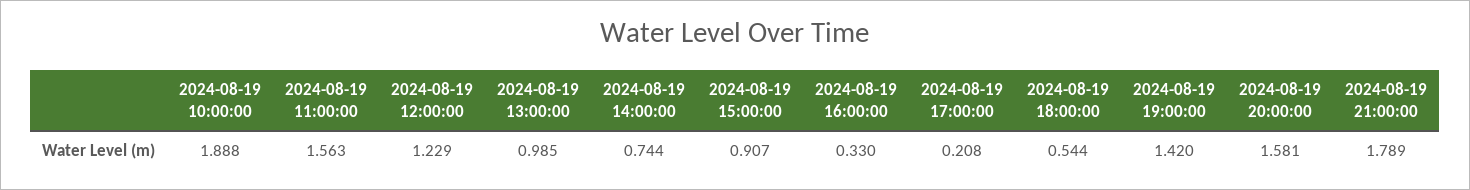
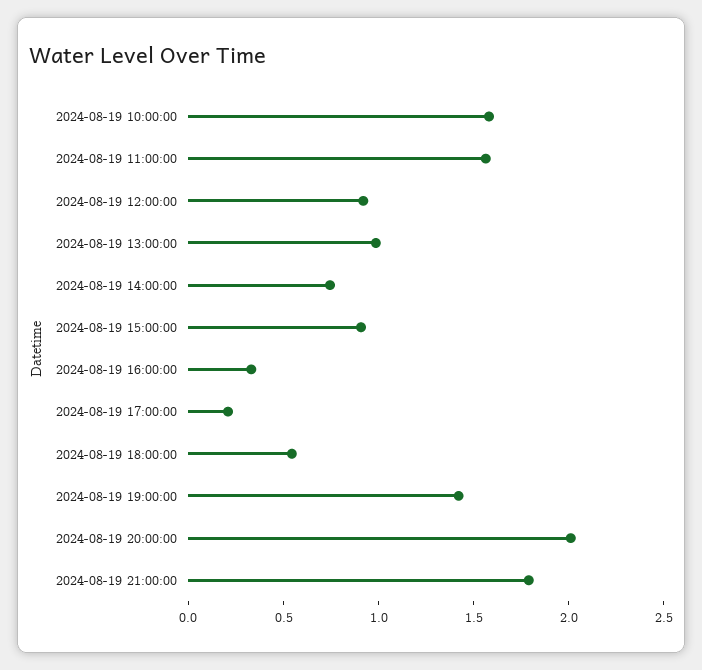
  {
-   "2024-08-19 10:00:00": 1.888,
+   "2024-08-19 10:00:00": 1.6,
    "2024-08-19 11:00:00": 1.563,
-   "2024-08-19 12:00:00": 1.229,
+   "2024-08-19 12:00:00": 0.9,
    "2024-08-19 13:00:00": 0.985,
    "2024-08-19 14:00:00": 0.744,
    "2024-08-19 15:00:00": 0.907,
    "2024-08-19 16:00:00": 0.33,
    "2024-08-19 17:00:00": 0.208,
    "2024-08-19 18:00:00": 0.544,
    "2024-08-19 19:00:00": 1.42,
-   "2024-08-19 20:00:00": 1.581,
+   "2024-08-19 20:00:00": 2,
    "2024-08-19 21:00:00": 1.789
  }

